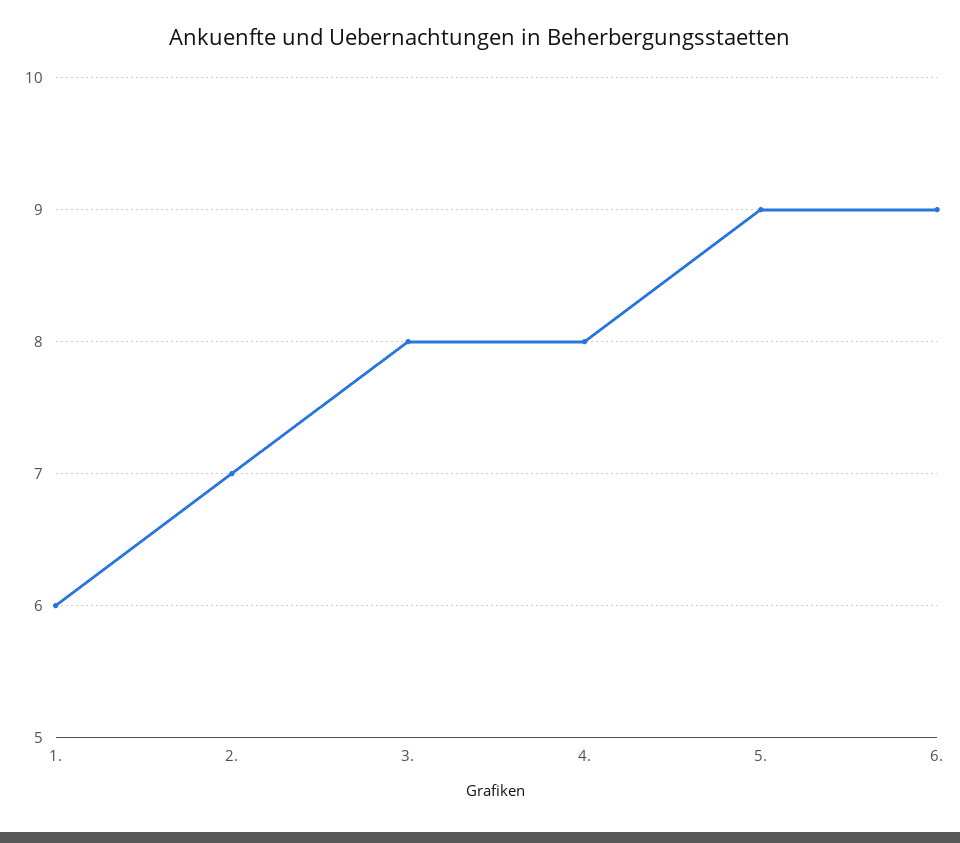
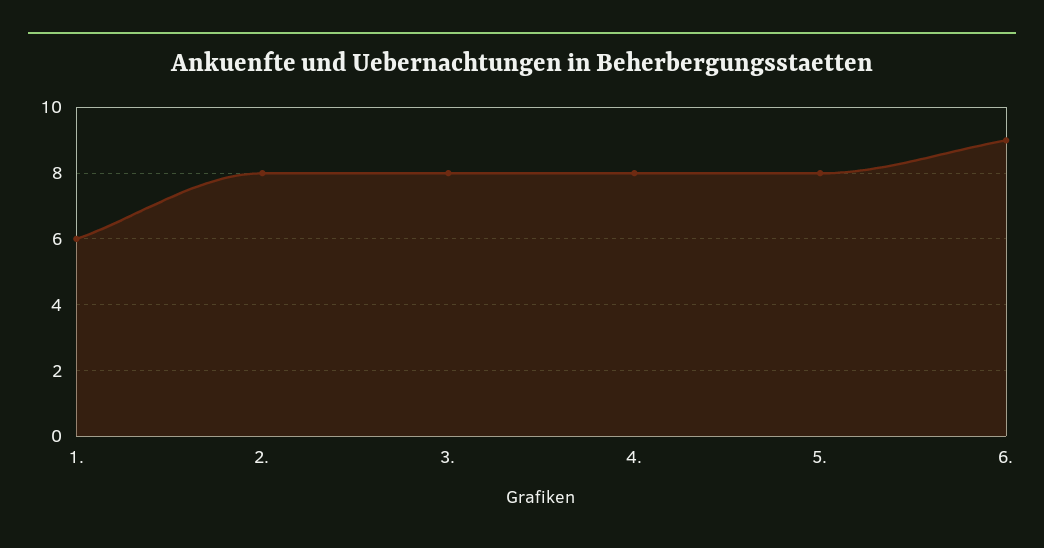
  {
    "1.": 6,
-   "2.": 7,
+   "2.": 8,
    "3.": 8,
    "4.": 8,
-   "5.": 9,
+   "5.": 8,
    "6.": 9
  }

